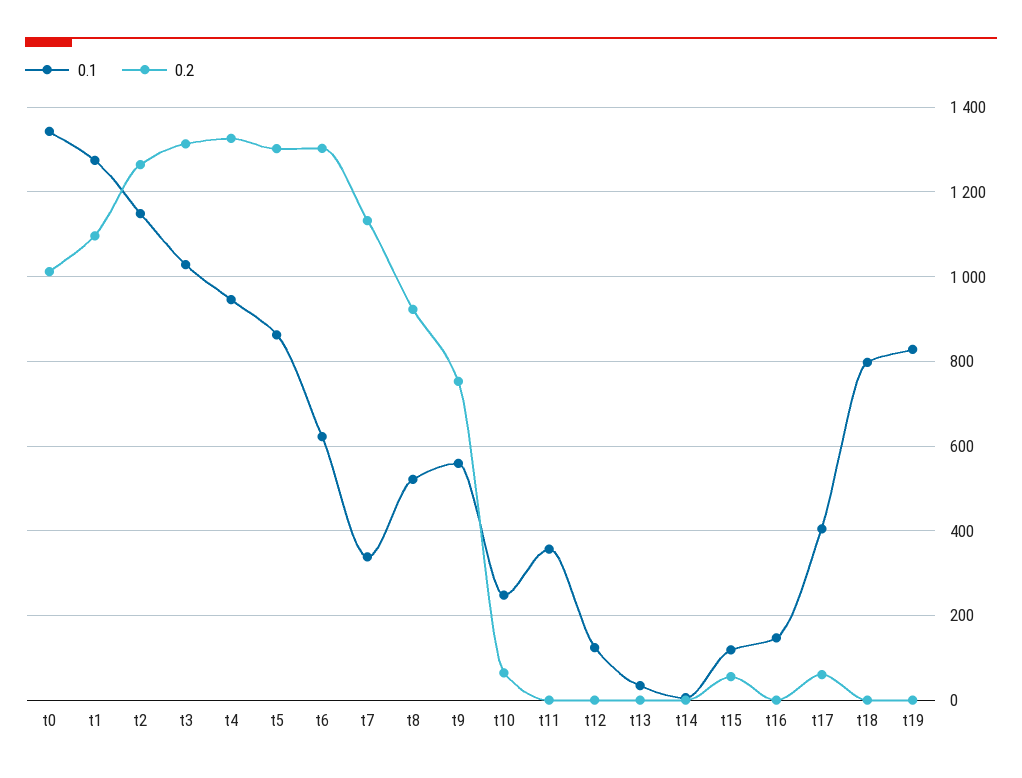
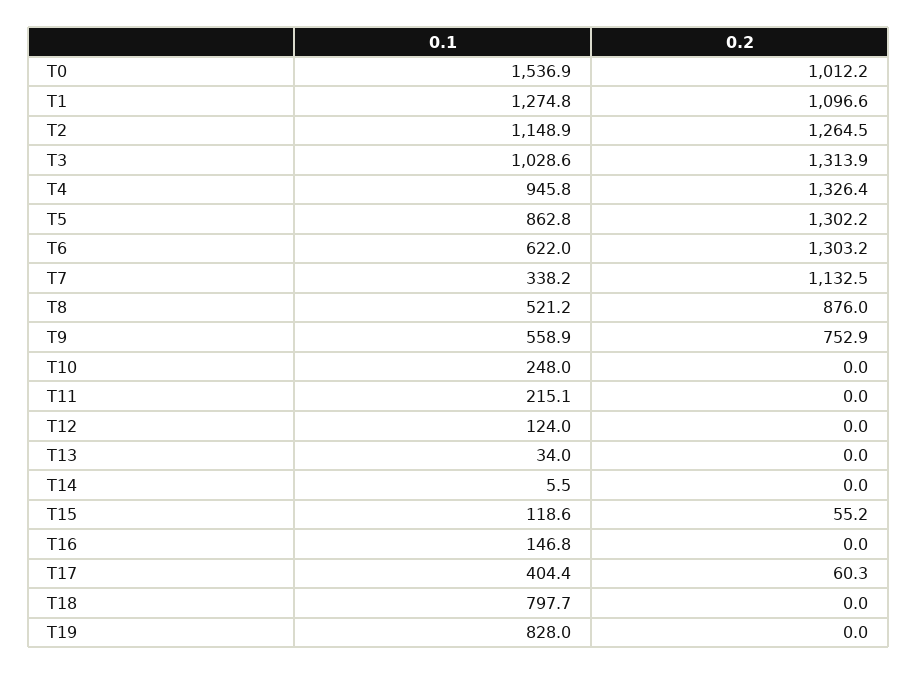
  {
    "0.1": {
-     "t0": 1340,
+     "t0": 1536.9,
      "t1": 1274.8,
      "t2": 1148.9,
      "t3": 1028.6,
      "t4": 945.8,
      "t5": 862.8,
      "t6": 622,
      "t7": 338.2,
      "t8": 521.2,
      "t9": 558.9,
      "t10": 248,
-     "t11": 360,
+     "t11": 215.1,
      "t12": 124,
      "t13": 34,
      "t14": 5.5,
      "t15": 118.6,
      "t16": 146.8,
      "t17": 404.4,
      "t18": 797.7,
      "t19": 828
    },
    "0.2": {
      "t0": 1012.2,
      "t1": 1096.6,
      "t2": 1264.5,
      "t3": 1313.9,
      "t4": 1326.4,
      "t5": 1302.2,
      "t6": 1303.2,
      "t7": 1132.5,
-     "t8": 920,
+     "t8": 876,
      "t9": 752.9,
-     "t10": 60,
+     "t10": 0,
      "t11": 0,
      "t12": 0,
      "t13": 0,
      "t14": 0,
      "t15": 55.2,
      "t16": 0,
      "t17": 60.3,
      "t18": 0,
      "t19": 0
    }
  }

